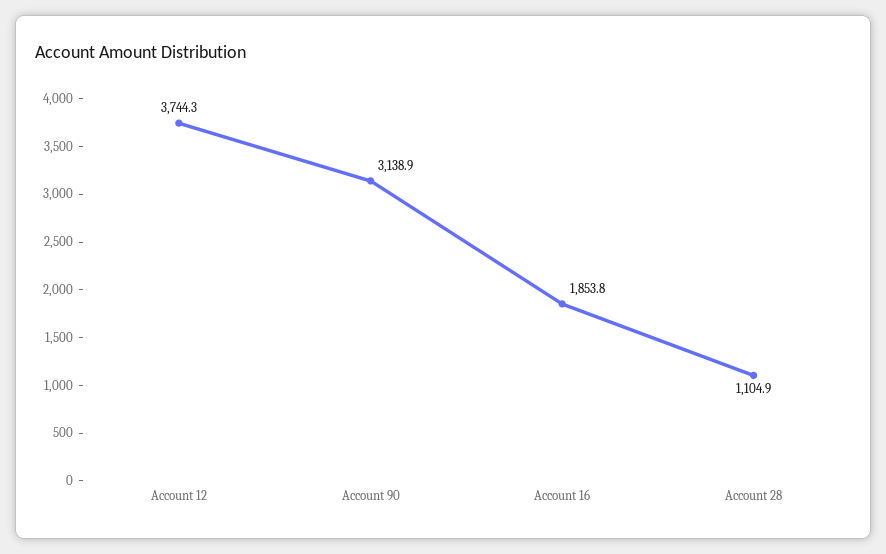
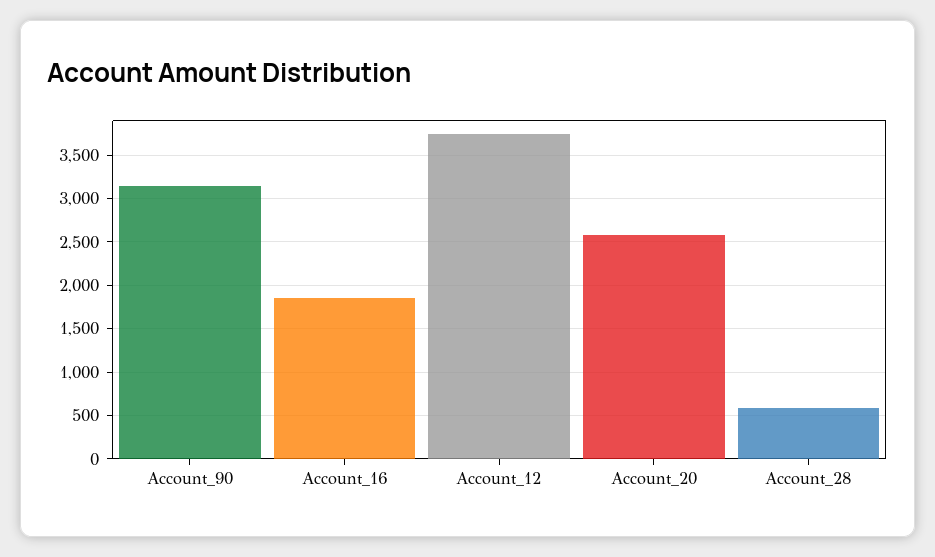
  {
    "Account 12": 3744.3,
    "Account 90": 3138.9,
    "Account 16": 1853.8,
-   "Account 28": 1104.9
+   "Account 28": 600,
+   "Account_20": 2600
  }

